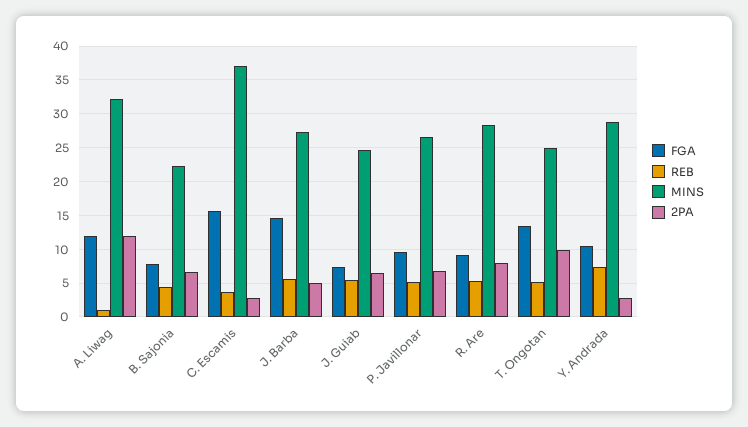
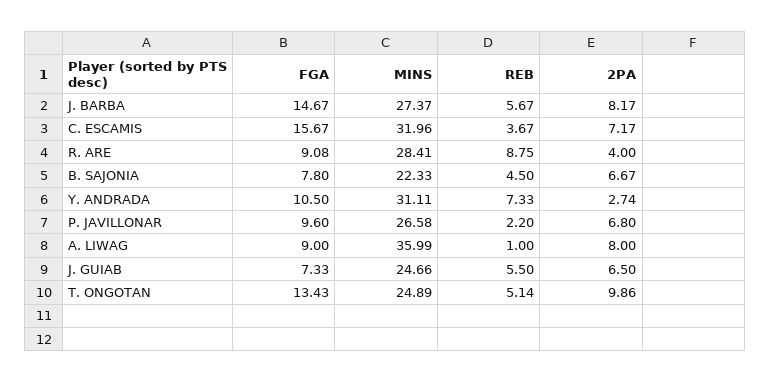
  {
    "FGA": {
-     "A. Liwag": 12,
+     "A. Liwag": 9,
      "B. Sajonia": 7.8,
      "C. Escamis": 15.67,
      "J. Barba": 14.67,
      "J. Guiab": 7.33,
      "P. Javillonar": 9.6,
      "R. Are": 9.08,
      "T. Ongotan": 13.43,
      "Y. Andrada": 10.5
    },
    "REB": {
      "A. Liwag": 1,
      "B. Sajonia": 4.5,
      "C. Escamis": 3.67,
      "J. Barba": 5.67,
      "J. Guiab": 5.5,
-     "P. Javillonar": 5,
+     "P. Javillonar": 2.2,
-     "R. Are": 5,
+     "R. Are": 8.75,
      "T. Ongotan": 5.14,
      "Y. Andrada": 7.33
    },
    "MINS": {
-     "A. Liwag": 32,
+     "A. Liwag": 35.99,
      "B. Sajonia": 22.33,
-     "C. Escamis": 37,
+     "C. Escamis": 31.96,
      "J. Barba": 27.37,
      "J. Guiab": 24.66,
      "P. Javillonar": 26.58,
      "R. Are": 28.41,
      "T. Ongotan": 24.89,
-     "Y. Andrada": 29
+     "Y. Andrada": 31.11
    },
    "2PA": {
-     "A. Liwag": 12,
+     "A. Liwag": 8,
      "B. Sajonia": 6.67,
-     "C. Escamis": 3,
+     "C. Escamis": 7.17,
-     "J. Barba": 5,
+     "J. Barba": 8.17,
      "J. Guiab": 6.5,
      "P. Javillonar": 6.8,
-     "R. Are": 8,
+     "R. Are": 4,
      "T. Ongotan": 9.86,
      "Y. Andrada": 2.74
    }
  }

